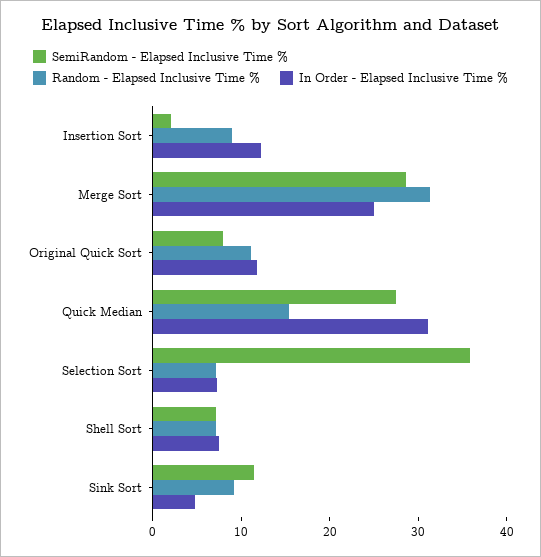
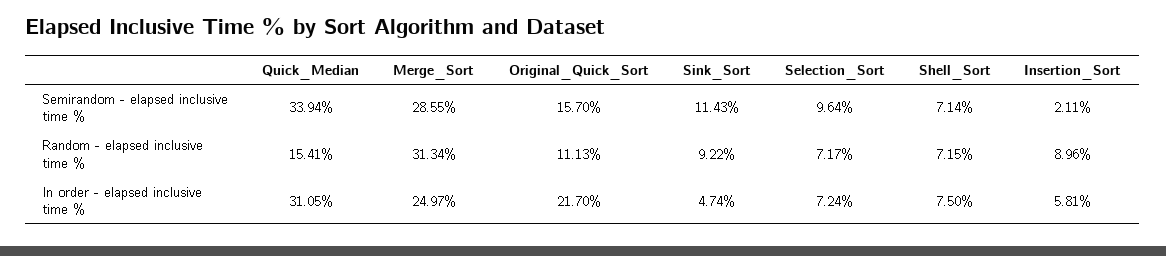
  {
    "SemiRandom - Elapsed Inclusive Time %": {
      "Insertion Sort": 2.11,
      "Merge Sort": 28.55,
-     "Original Quick Sort": 8,
+     "Original Quick Sort": 15.7,
-     "Quick Median": 28,
+     "Quick Median": 33.94,
-     "Selection Sort": 36,
+     "Selection Sort": 9.64,
      "Shell Sort": 7.14,
      "Sink Sort": 11.43
    },
    "Random - Elapsed Inclusive Time %": {
      "Insertion Sort": 8.96,
      "Merge Sort": 31.34,
      "Original Quick Sort": 11.13,
      "Quick Median": 15.41,
      "Selection Sort": 7.17,
      "Shell Sort": 7.15,
      "Sink Sort": 9.22
    },
    "In Order - Elapsed Inclusive Time %": {
-     "Insertion Sort": 12,
+     "Insertion Sort": 5.81,
      "Merge Sort": 24.97,
-     "Original Quick Sort": 12,
+     "Original Quick Sort": 21.7,
      "Quick Median": 31.05,
      "Selection Sort": 7.24,
      "Shell Sort": 7.5,
      "Sink Sort": 4.74
    }
  }

